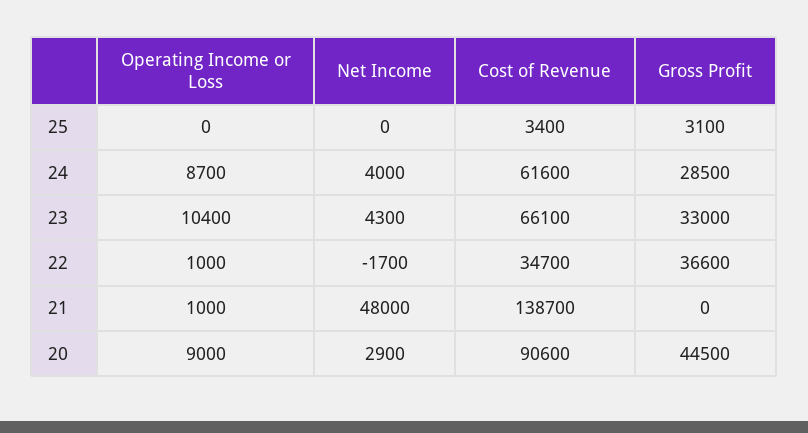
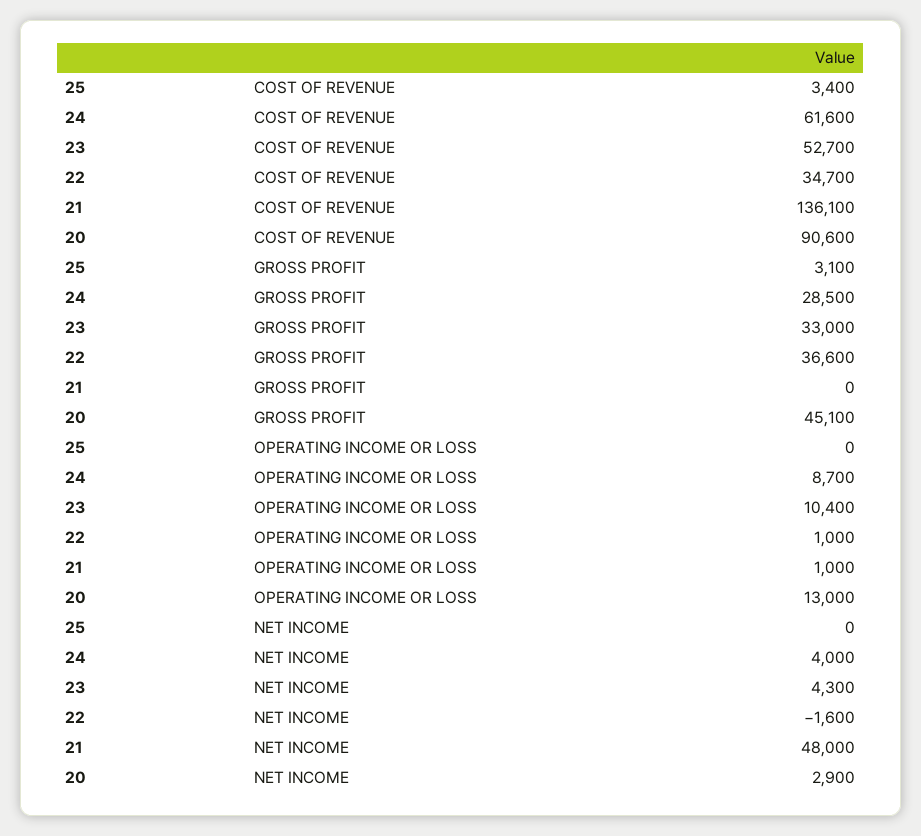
  {
    "Operating Income or Loss": {
      "25": 0,
      "24": 8700,
      "23": 10400,
      "22": 1000,
      "21": 1000,
-     "20": 9000
+     "20": 13000
    },
    "Net Income": {
      "25": 0,
      "24": 4000,
      "23": 4300,
-     "22": -1700,
+     "22": -1600,
      "21": 48000,
      "20": 2900
    },
    "Cost of Revenue": {
      "25": 3400,
      "24": 61600,
-     "23": 66100,
+     "23": 52700,
      "22": 34700,
-     "21": 138700,
+     "21": 136100,
      "20": 90600
    },
    "Gross Profit": {
      "25": 3100,
      "24": 28500,
      "23": 33000,
      "22": 36600,
      "21": 0,
-     "20": 44500
+     "20": 45100
    }
  }

